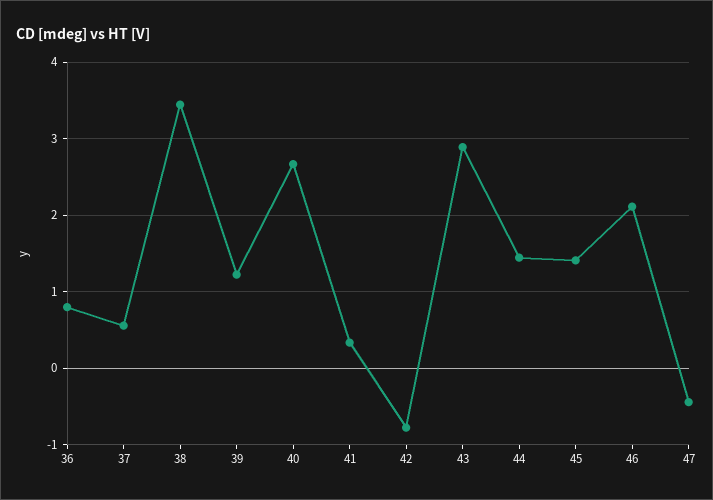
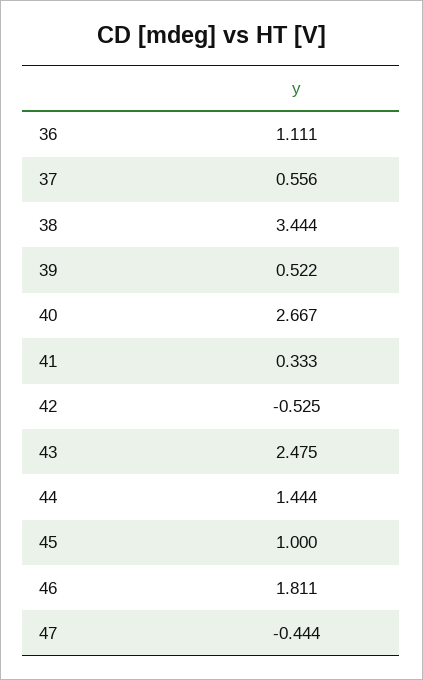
  {
-   "36": 0.8,
+   "36": 1.111,
    "37": 0.556,
    "38": 3.444,
-   "39": 1.2,
+   "39": 0.522,
    "40": 2.667,
    "41": 0.333,
-   "42": -0.8,
+   "42": -0.525,
-   "43": 2.9,
+   "43": 2.475,
    "44": 1.444,
-   "45": 1.4,
+   "45": 1,
-   "46": 2.1,
+   "46": 1.811,
    "47": -0.444
  }

